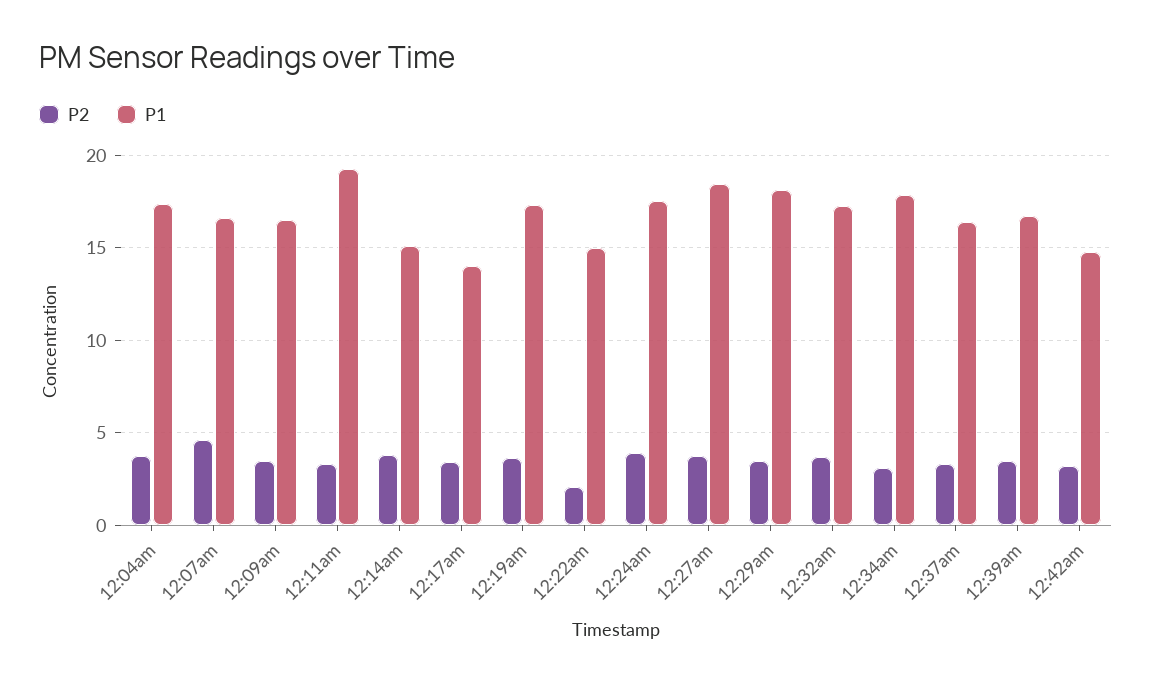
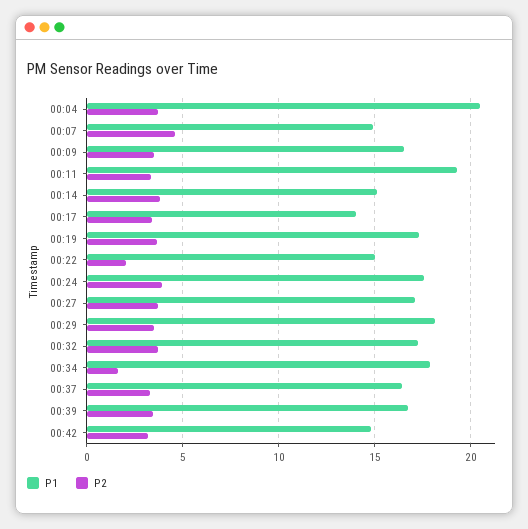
  {
    "P2": {
      "12:04am": 3.5,
      "12:07am": 4.5,
      "12:09am": 3.5,
      "12:11am": 3.5,
      "12:14am": 4,
      "12:17am": 3.5,
      "12:19am": 3.5,
      "12:22am": 2,
      "12:24am": 4,
      "12:27am": 3.5,
      "12:29am": 3.5,
      "12:32am": 3.5,
-     "12:34am": 3,
+     "12:34am": 1.5,
      "12:37am": 3.5,
      "12:39am": 3.5,
      "12:42am": 3
    },
    "P1": {
-     "12:04am": 17.5,
+     "12:04am": 20.5,
-     "12:07am": 16.5,
+     "12:07am": 15,
      "12:09am": 16.5,
      "12:11am": 19.5,
      "12:14am": 15,
      "12:17am": 14,
      "12:19am": 17.5,
      "12:22am": 15,
      "12:24am": 17.5,
-     "12:27am": 18.5,
+     "12:27am": 17,
      "12:29am": 18,
      "12:32am": 17.5,
      "12:34am": 18,
      "12:37am": 16.5,
      "12:39am": 16.5,
      "12:42am": 15
    }
  }

